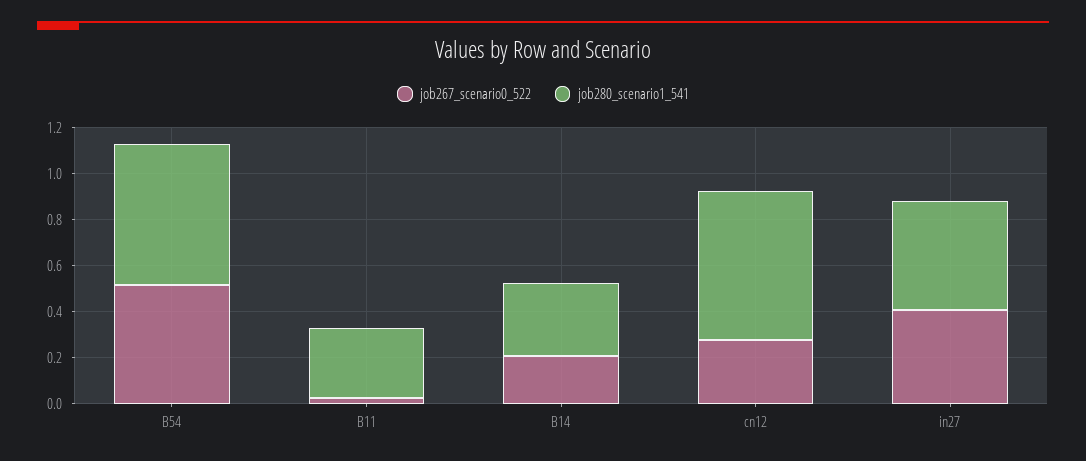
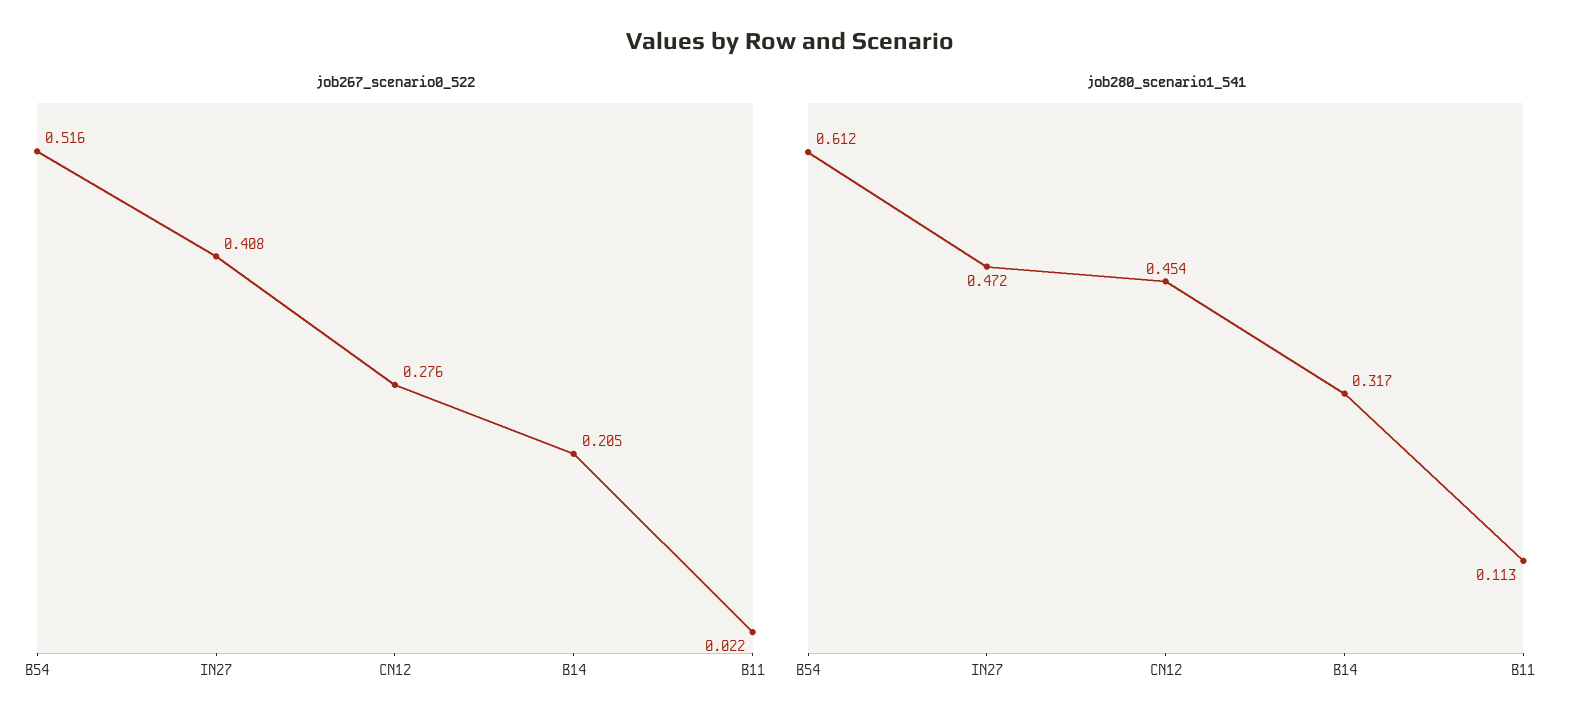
  {
    "job267_scenario0_522": {
      "B54": 0.516,
      "B11": 0.022,
      "B14": 0.205,
      "cn12": 0.276,
      "in27": 0.408
    },
    "job280_scenario1_541": {
      "B54": 0.612,
-     "B11": 0.3,
+     "B11": 0.113,
      "B14": 0.317,
-     "cn12": 0.65,
+     "cn12": 0.454,
      "in27": 0.472
    }
  }

